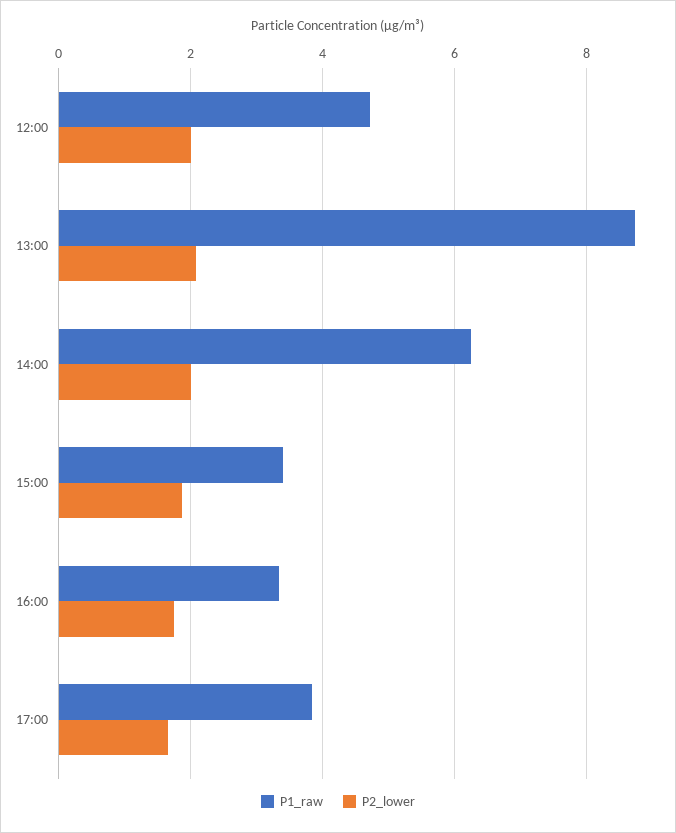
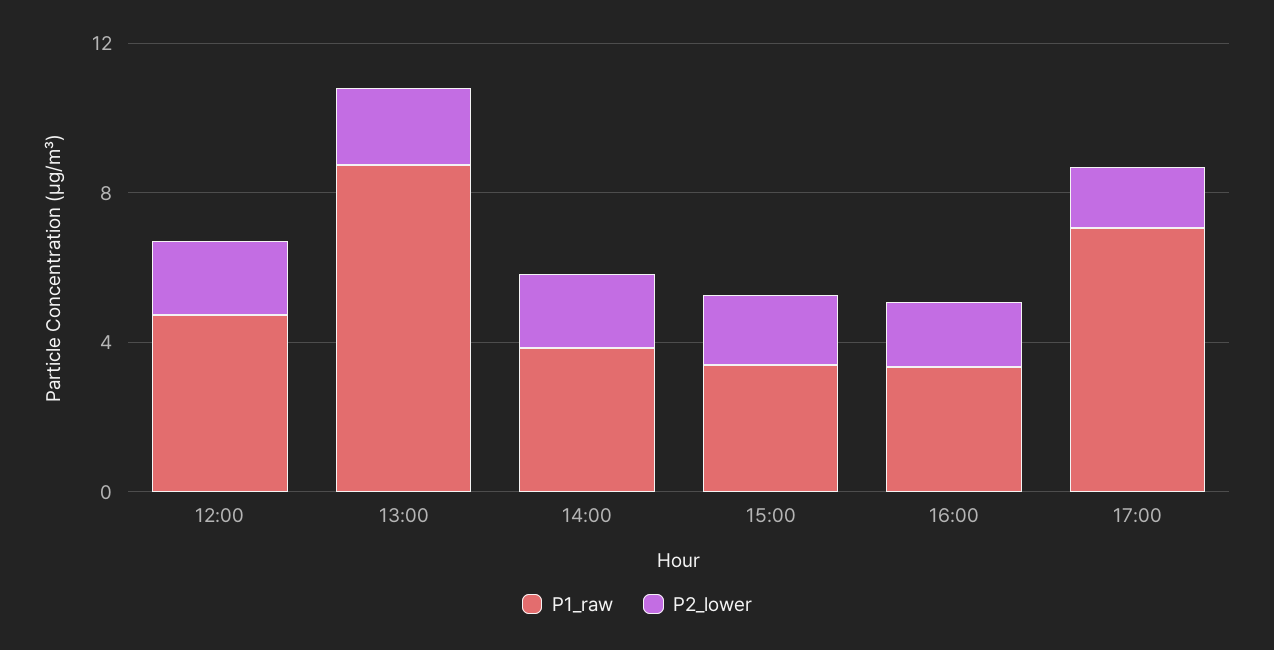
  {
    "P1_raw": {
      "12:00": 4.8,
      "13:00": 8.8,
-     "14:00": 6.2,
+     "14:00": 4,
      "15:00": 3.4,
      "16:00": 3.4,
-     "17:00": 3.8
+     "17:00": 7
    },
    "P2_lower": {
      "12:00": 2,
      "13:00": 2,
      "14:00": 2,
      "15:00": 1.8,
      "16:00": 1.8,
      "17:00": 1.6
    }
  }

